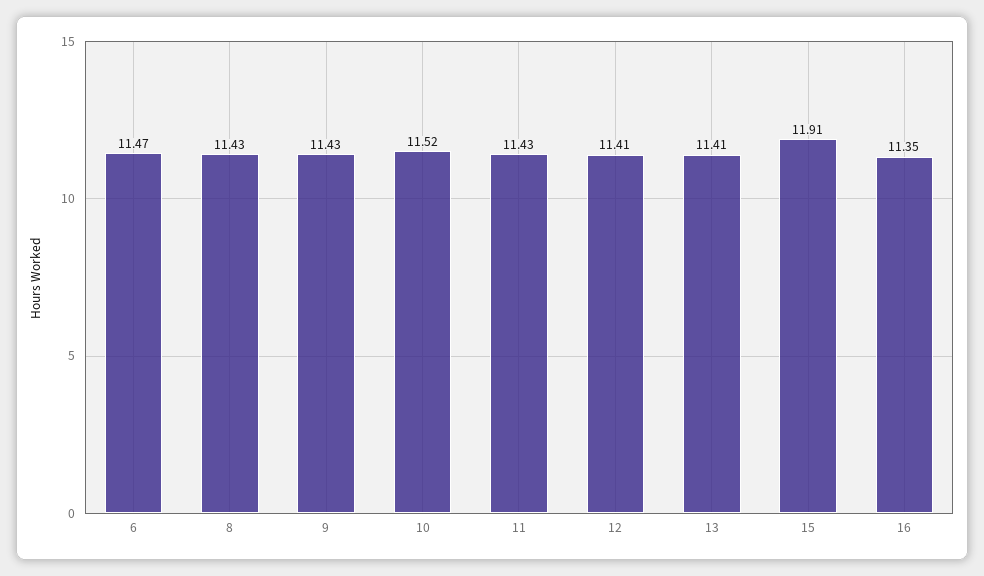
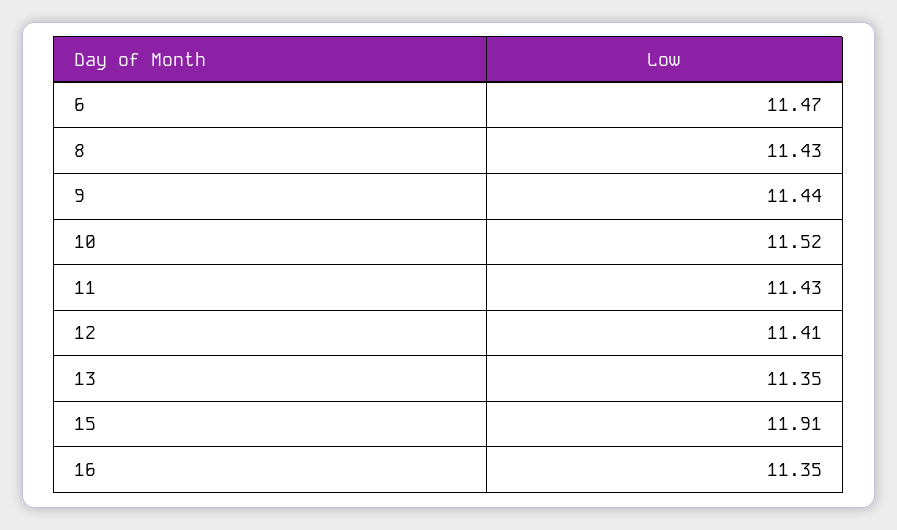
  {
    "6": 11.47,
    "8": 11.43,
-   "9": 11.43,
+   "9": 11.44,
    "10": 11.52,
    "11": 11.43,
    "12": 11.41,
-   "13": 11.41,
+   "13": 11.35,
    "15": 11.91,
    "16": 11.35
  }

